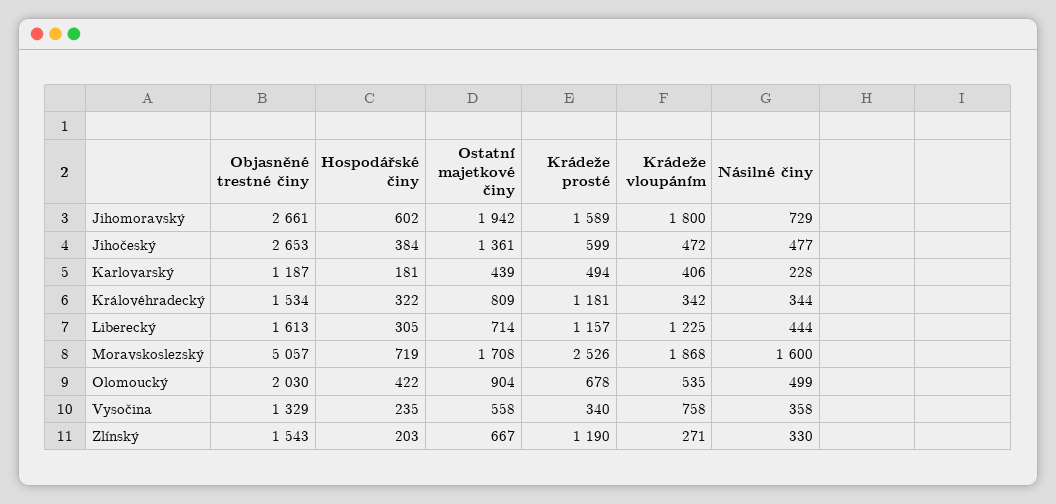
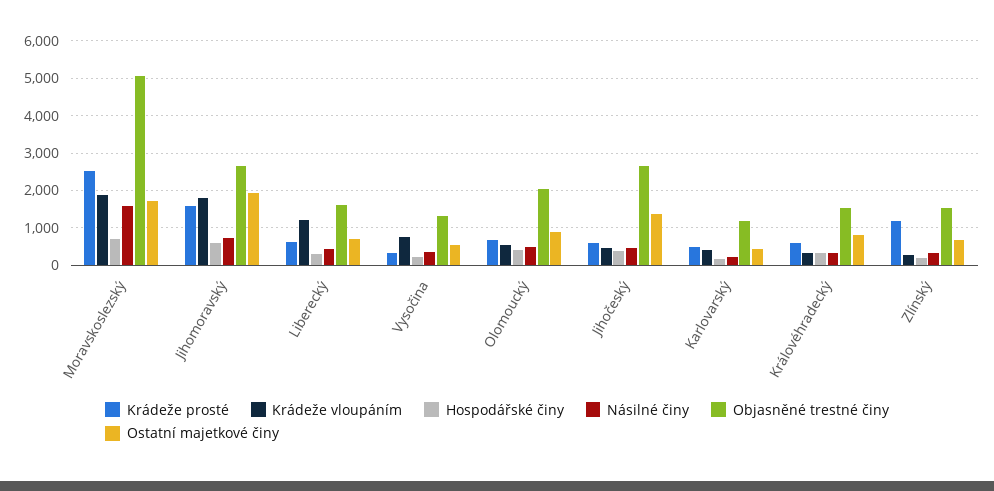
  {
    "Objasněné trestné činy": {
      "Jihomoravský": 2661,
      "Jihočeský": 2653,
      "Karlovarský": 1187,
      "Královéhradecký": 1534,
      "Liberecký": 1613,
      "Moravskoslezský": 5057,
      "Olomoucký": 2030,
      "Vysočina": 1329,
      "Zlínský": 1543
    },
    "Hospodářské činy": {
      "Jihomoravský": 602,
      "Jihočeský": 384,
      "Karlovarský": 181,
      "Královéhradecký": 322,
      "Liberecký": 305,
      "Moravskoslezský": 719,
      "Olomoucký": 422,
      "Vysočina": 235,
      "Zlínský": 203
    },
    "Ostatní majetkové činy": {
      "Jihomoravský": 1942,
      "Jihočeský": 1361,
      "Karlovarský": 439,
      "Královéhradecký": 809,
      "Liberecký": 714,
      "Moravskoslezský": 1708,
      "Olomoucký": 904,
      "Vysočina": 558,
      "Zlínský": 667
    },
    "Krádeže prosté": {
      "Jihomoravský": 1589,
      "Jihočeský": 599,
      "Karlovarský": 494,
-     "Královéhradecký": 1181,
+     "Královéhradecký": 600,
-     "Liberecký": 1157,
+     "Liberecký": 600,
      "Moravskoslezský": 2526,
      "Olomoucký": 678,
      "Vysočina": 340,
      "Zlínský": 1190
    },
    "Krádeže vloupáním": {
      "Jihomoravský": 1800,
      "Jihočeský": 472,
      "Karlovarský": 406,
      "Královéhradecký": 342,
      "Liberecký": 1225,
      "Moravskoslezský": 1868,
      "Olomoucký": 535,
      "Vysočina": 758,
      "Zlínský": 271
    },
    "Násilné činy": {
      "Jihomoravský": 729,
      "Jihočeský": 477,
      "Karlovarský": 228,
      "Královéhradecký": 344,
      "Liberecký": 444,
      "Moravskoslezský": 1600,
      "Olomoucký": 499,
      "Vysočina": 358,
      "Zlínský": 330
    }
  }

